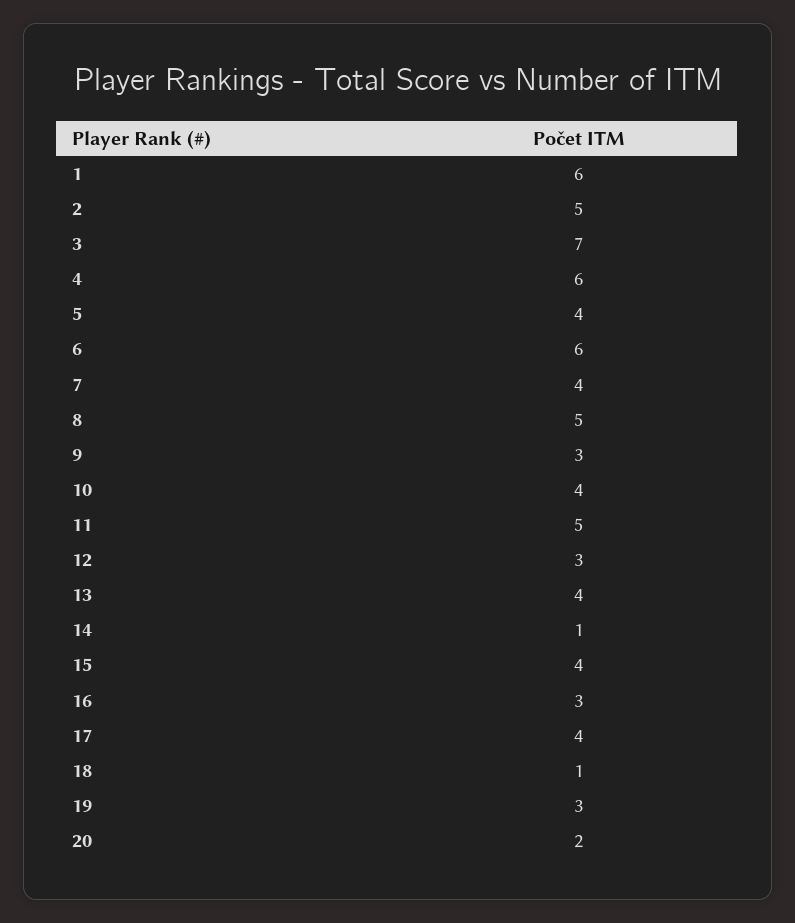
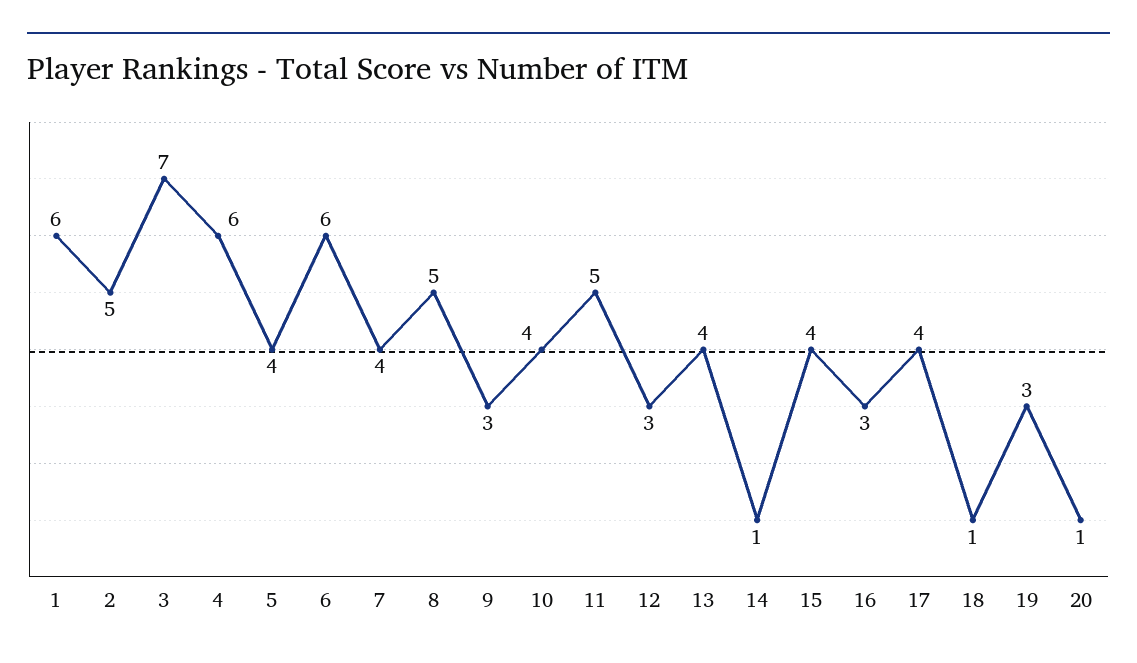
  {
    "1": 6,
    "2": 5,
    "3": 7,
    "4": 6,
    "5": 4,
    "6": 6,
    "7": 4,
    "8": 5,
    "9": 3,
    "10": 4,
    "11": 5,
    "12": 3,
    "13": 4,
    "14": 1,
    "15": 4,
    "16": 3,
    "17": 4,
    "18": 1,
    "19": 3,
-   "20": 2
+   "20": 1
  }

